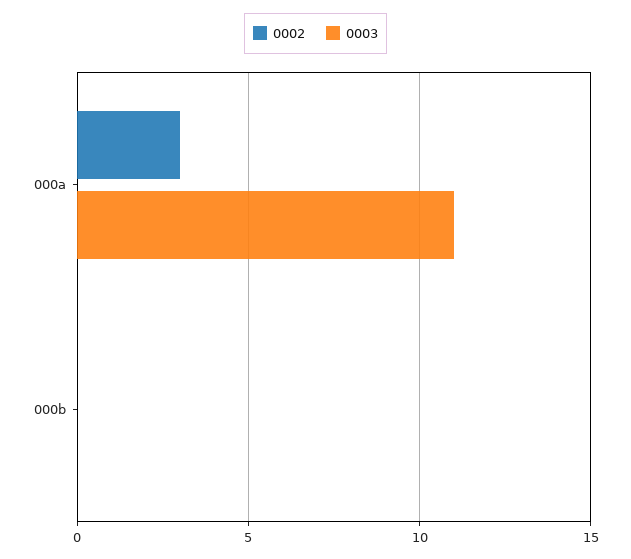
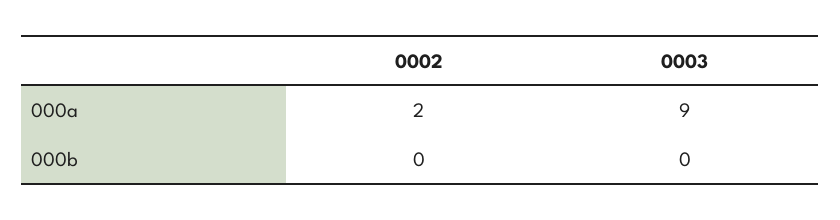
  {
    "0002": {
-     "000a": 3,
+     "000a": 2,
      "000b": 0
    },
    "0003": {
-     "000a": 11,
+     "000a": 9,
      "000b": 0
    }
  }

